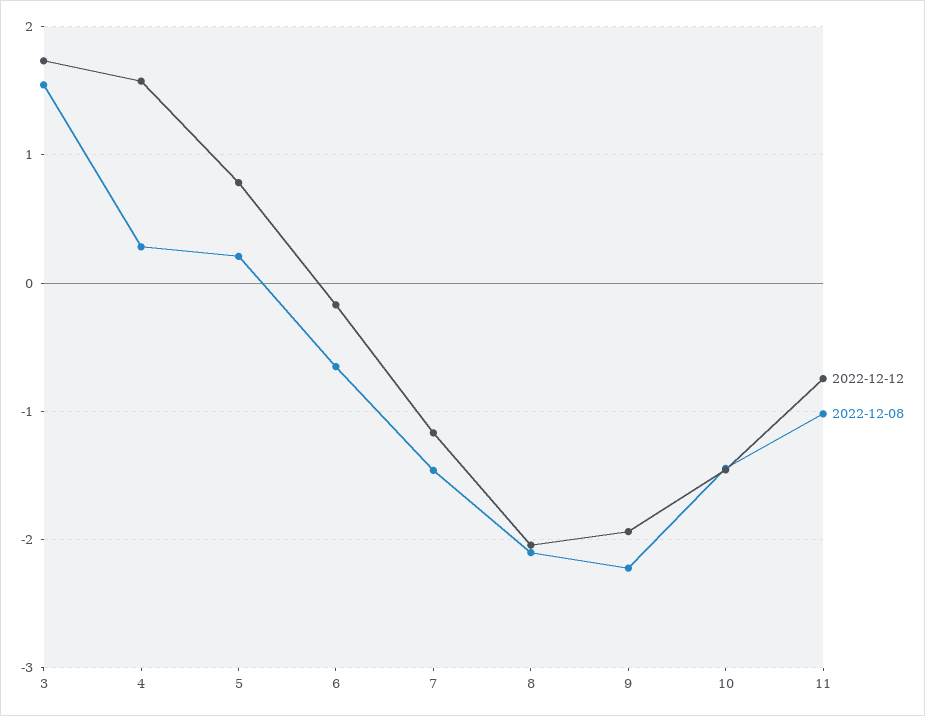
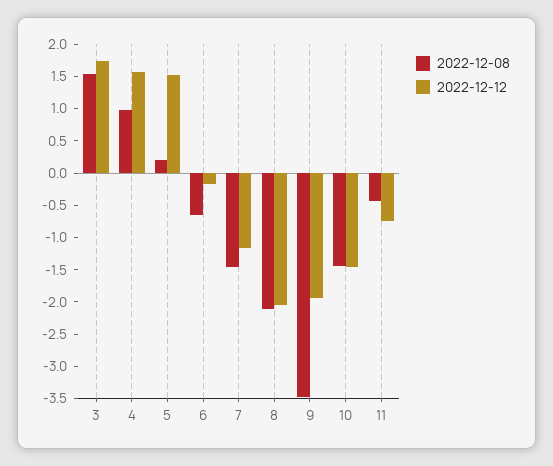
  {
    "2022-12-12": {
      "3": 1.7,
      "4": 1.6,
-     "5": 0.8,
+     "5": 1.5,
      "6": -0.2,
      "7": -1.2,
      "8": -2,
      "9": -1.9,
      "10": -1.5,
      "11": -0.7
    },
    "2022-12-08": {
      "3": 1.5,
-     "4": 0.3,
+     "4": 1,
      "5": 0.2,
      "6": -0.7,
      "7": -1.5,
      "8": -2.1,
-     "9": -2.2,
+     "9": -3.5,
      "10": -1.4,
-     "11": -1
+     "11": -0.5
    }
  }

